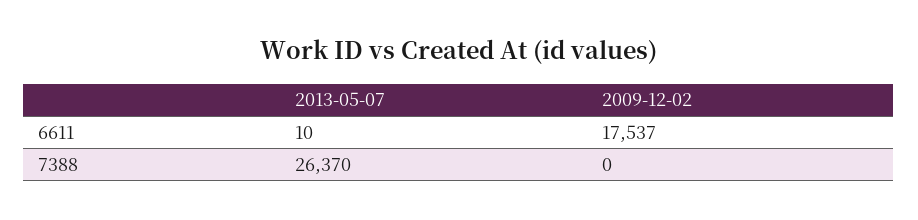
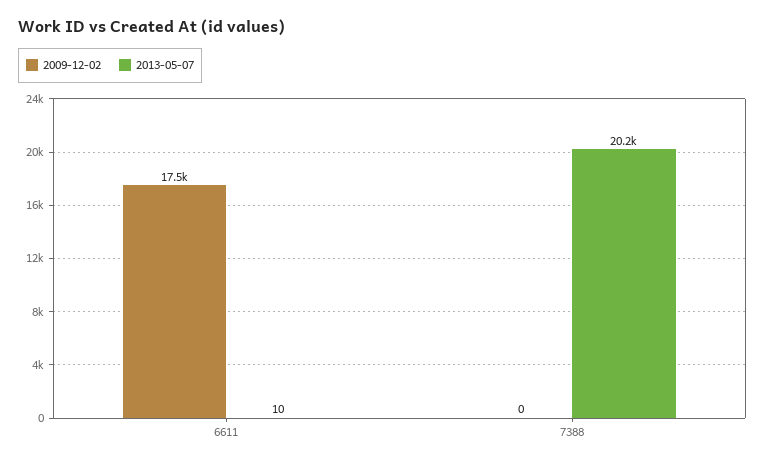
  {
    "2013-05-07": {
      "6611": 10,
-     "7388": 26370
+     "7388": 20200
    },
    "2009-12-02": {
      "6611": 17537,
      "7388": 0
    }
  }

